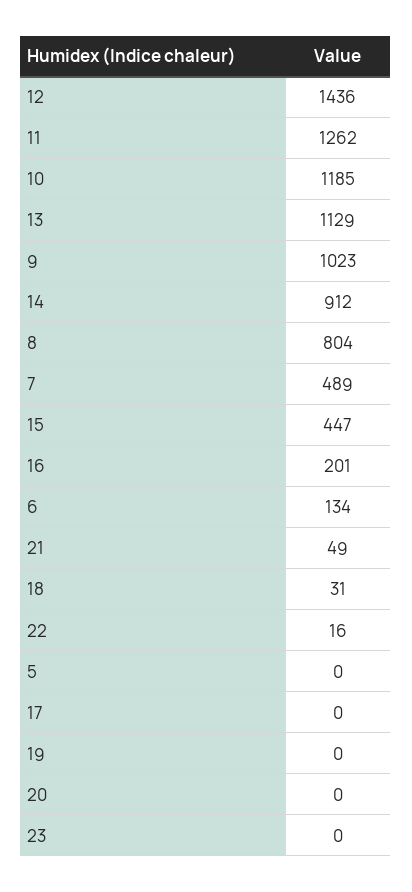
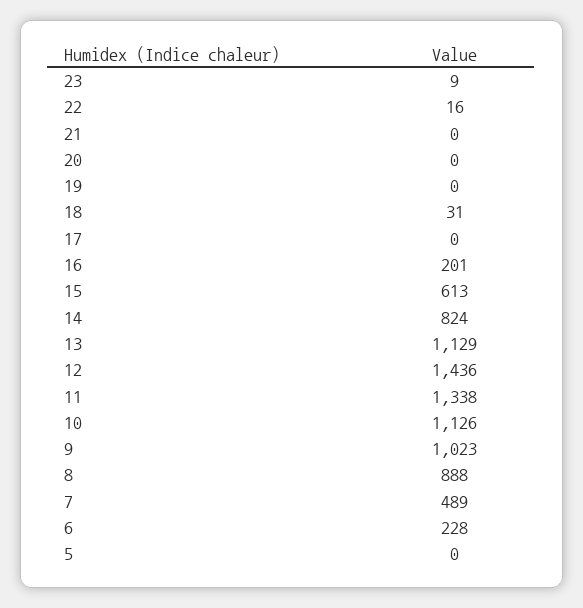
  {
    "12": 1436,
-   "11": 1262,
+   "11": 1338,
-   "10": 1185,
+   "10": 1126,
    "13": 1129,
    "9": 1023,
-   "14": 912,
+   "14": 824,
-   "8": 804,
+   "8": 888,
    "7": 489,
-   "15": 447,
+   "15": 613,
    "16": 201,
-   "6": 134,
+   "6": 228,
-   "21": 49,
+   "21": 0,
    "18": 31,
    "22": 16,
    "5": 0,
    "17": 0,
    "19": 0,
    "20": 0,
-   "23": 0
+   "23": 9
  }

